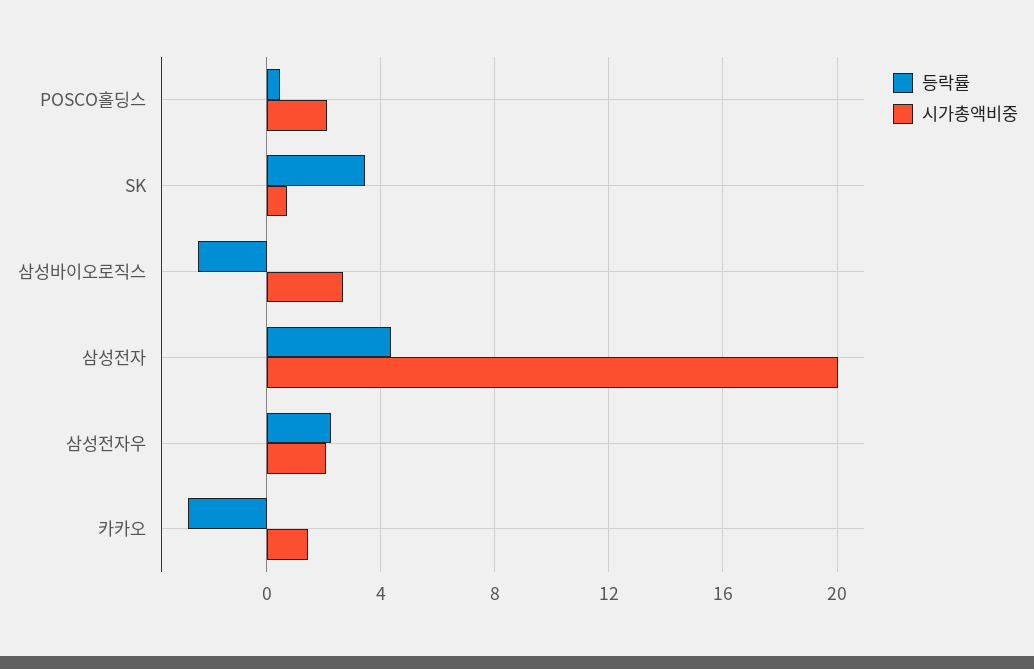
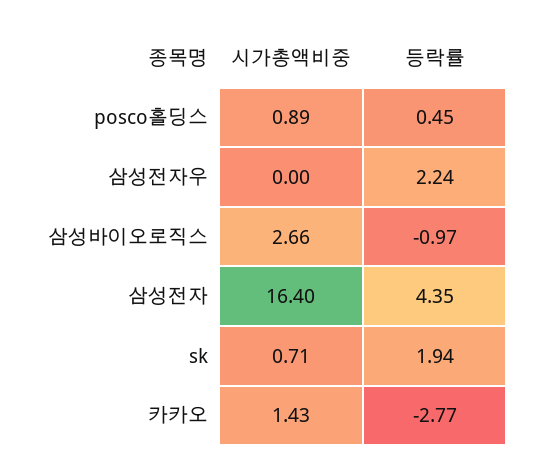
  {
    "등락률": {
      "POSCO홀딩스": 0.45,
-     "SK": 3.5,
+     "SK": 1.94,
-     "삼성바이오로직스": -2.5,
+     "삼성바이오로직스": -0.97,
      "삼성전자": 4.35,
      "삼성전자우": 2.24,
      "카카오": -2.77
    },
    "시가총액비중": {
-     "POSCO홀딩스": 2,
+     "POSCO홀딩스": 0.89,
      "SK": 0.71,
      "삼성바이오로직스": 2.66,
-     "삼성전자": 20,
+     "삼성전자": 16.4,
-     "삼성전자우": 2,
+     "삼성전자우": 0,
      "카카오": 1.43
    }
  }

